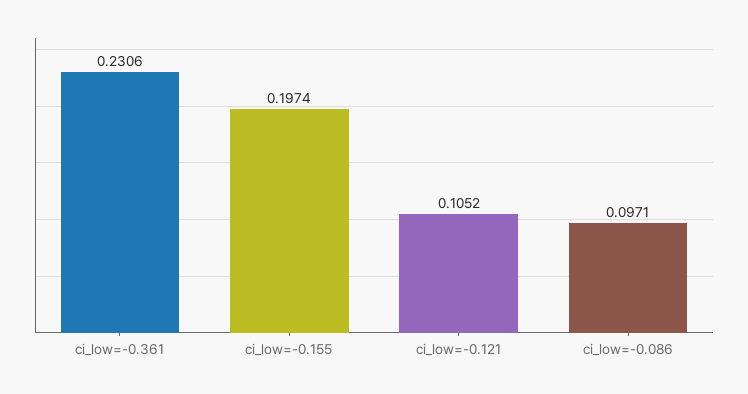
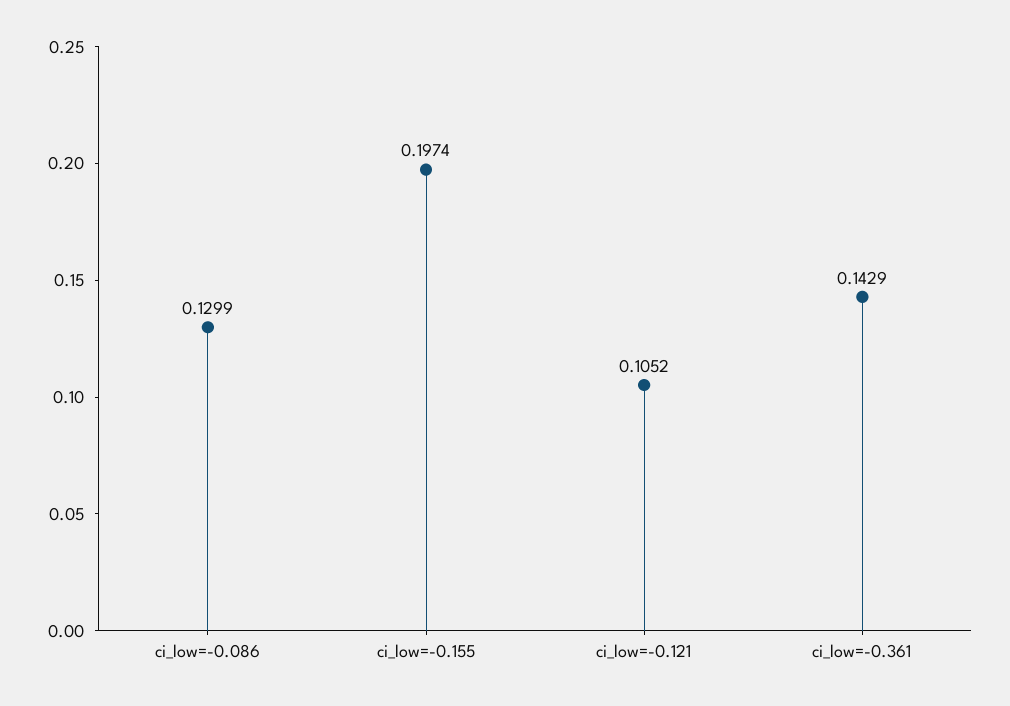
  {
-   "ci_low=-0.361": 0.2306,
+   "ci_low=-0.361": 0.1429,
    "ci_low=-0.155": 0.1974,
    "ci_low=-0.121": 0.1052,
-   "ci_low=-0.086": 0.0971
+   "ci_low=-0.086": 0.1299
  }

